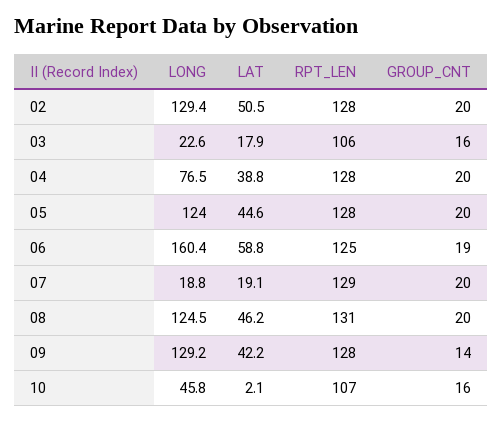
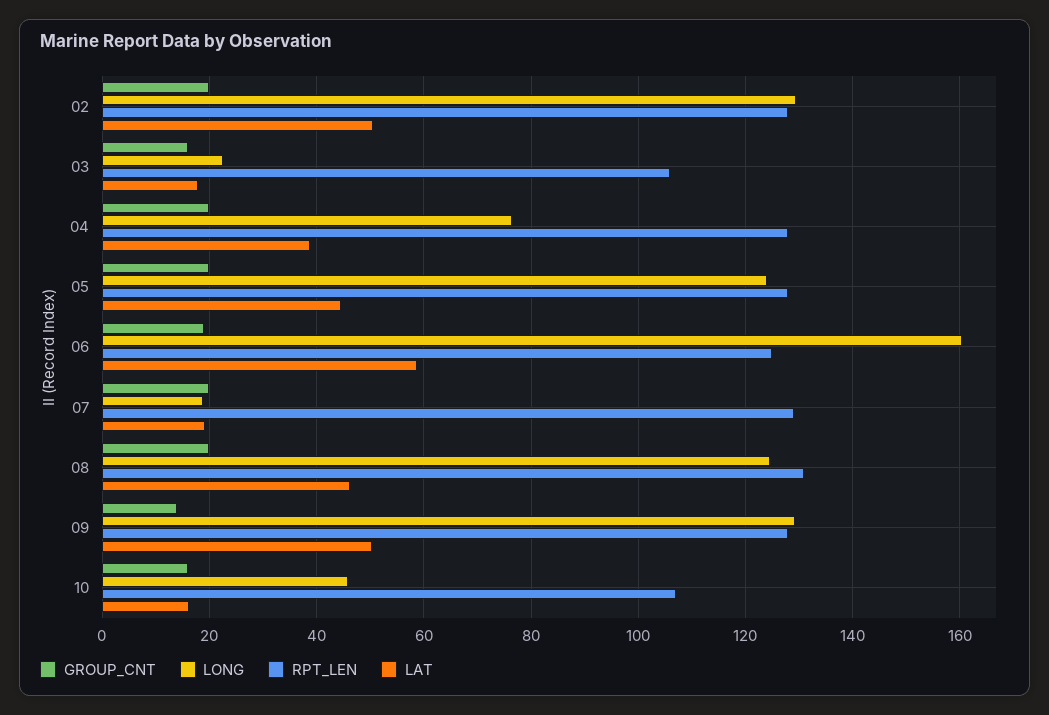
  {
    "LONG": {
      "02": 129.4,
      "03": 22.6,
      "04": 76.5,
      "05": 124,
      "06": 160.4,
      "07": 18.8,
      "08": 124.5,
      "09": 129.2,
      "10": 45.8
    },
    "LAT": {
      "02": 50.5,
      "03": 17.9,
      "04": 38.8,
      "05": 44.6,
      "06": 58.8,
      "07": 19.1,
      "08": 46.2,
-     "09": 42.2,
+     "09": 50,
-     "10": 2.1
+     "10": 16
    },
    "RPT_LEN": {
      "02": 128,
      "03": 106,
      "04": 128,
      "05": 128,
      "06": 125,
      "07": 129,
      "08": 131,
      "09": 128,
      "10": 107
    },
    "GROUP_CNT": {
      "02": 20,
      "03": 16,
      "04": 20,
      "05": 20,
      "06": 19,
      "07": 20,
      "08": 20,
      "09": 14,
      "10": 16
    }
  }

